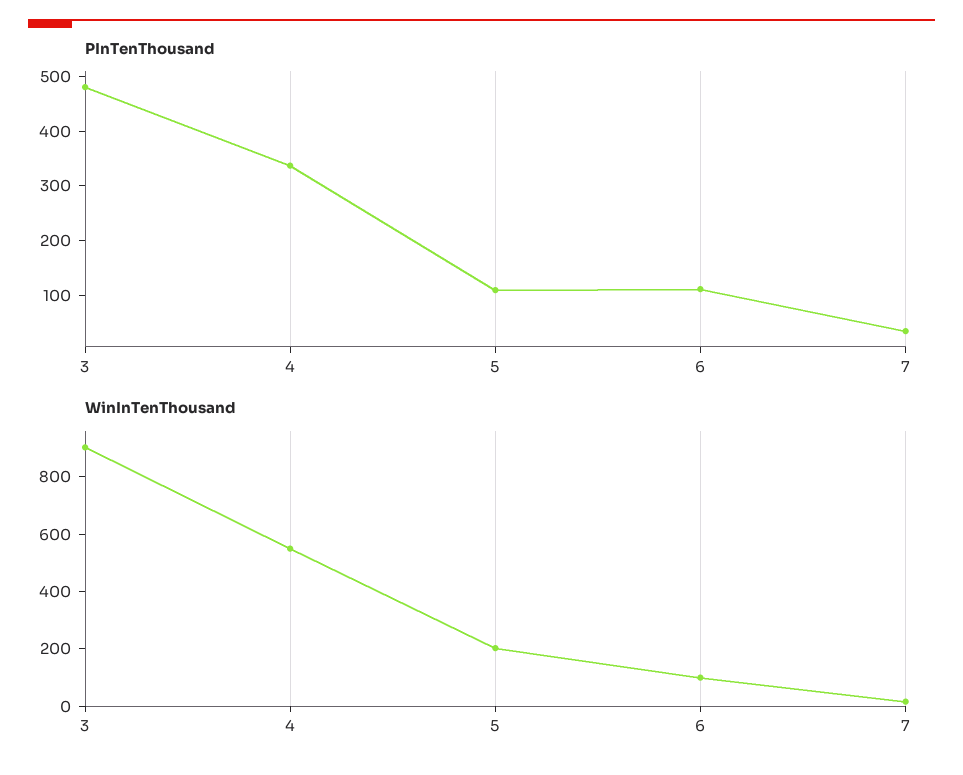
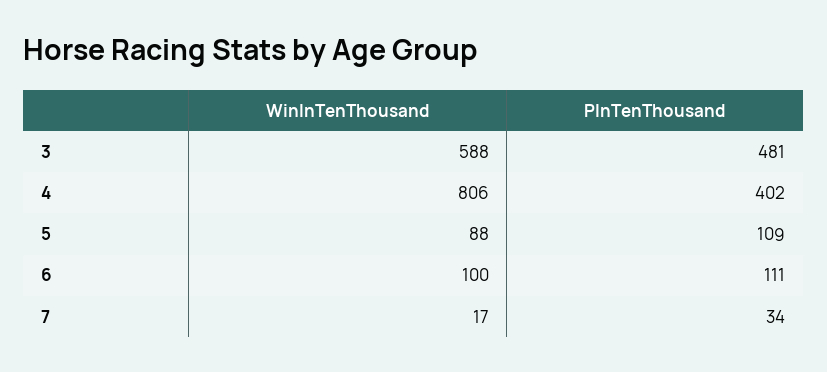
  {
    "PInTenThousand": {
      "3": 481,
-     "4": 340,
+     "4": 402,
      "5": 109,
      "6": 111,
      "7": 34
    },
    "WinInTenThousand": {
-     "3": 900,
+     "3": 588,
-     "4": 550,
+     "4": 806,
-     "5": 200,
+     "5": 88,
      "6": 100,
      "7": 17
    }
  }

